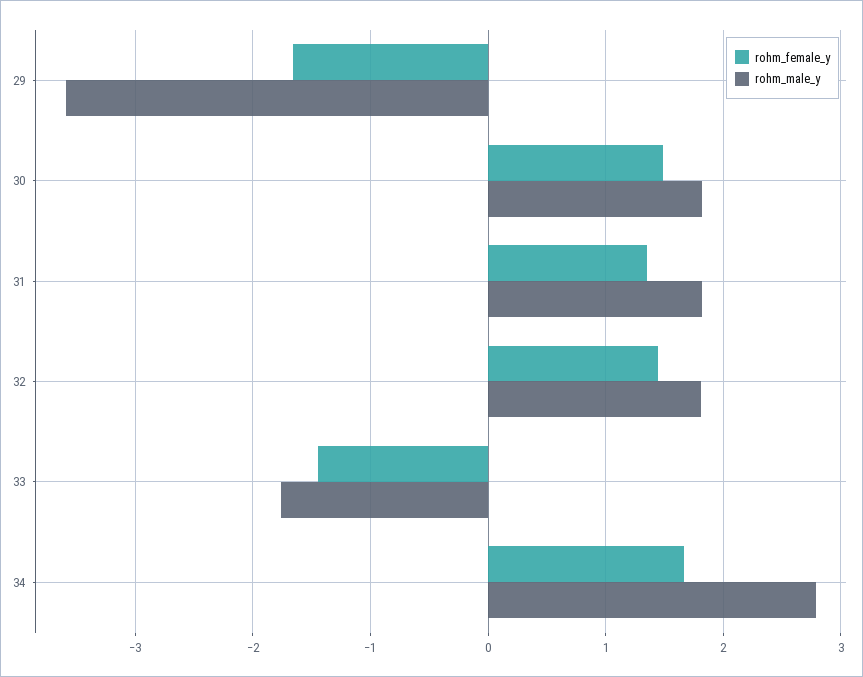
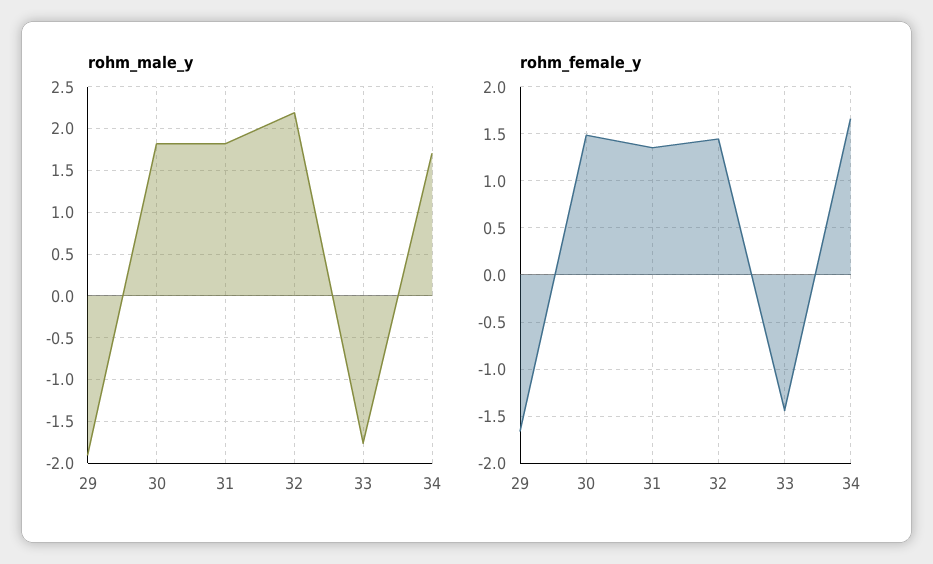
  {
    "rohm_female_y": {
      "29": -1.7,
      "30": 1.5,
      "31": 1.4,
      "32": 1.4,
      "33": -1.4,
      "34": 1.7
    },
    "rohm_male_y": {
-     "29": -3.6,
+     "29": -1.9,
      "30": 1.8,
      "31": 1.8,
-     "32": 1.8,
+     "32": 2.2,
      "33": -1.8,
-     "34": 2.8
+     "34": 1.7
    }
  }

